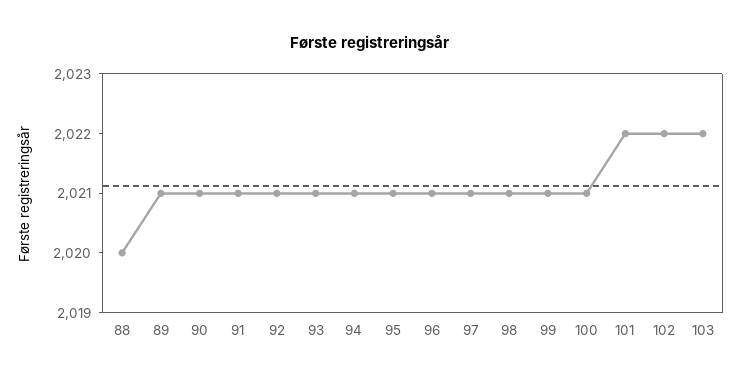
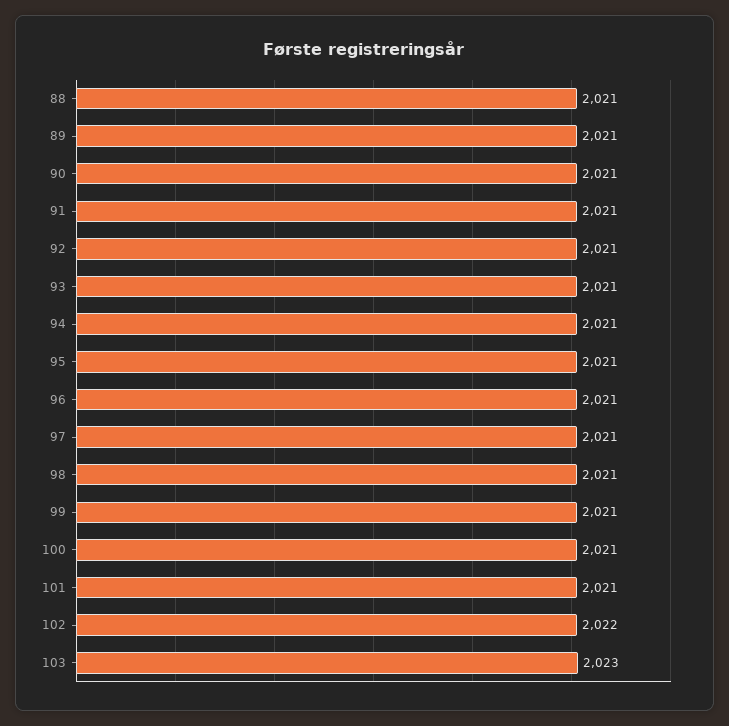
  {
-   "88": 2020,
+   "88": 2021,
    "89": 2021,
    "90": 2021,
    "91": 2021,
    "92": 2021,
    "93": 2021,
    "94": 2021,
    "95": 2021,
    "96": 2021,
    "97": 2021,
    "98": 2021,
    "99": 2021,
    "100": 2021,
-   "101": 2022,
+   "101": 2021,
    "102": 2022,
-   "103": 2022
+   "103": 2023
  }

